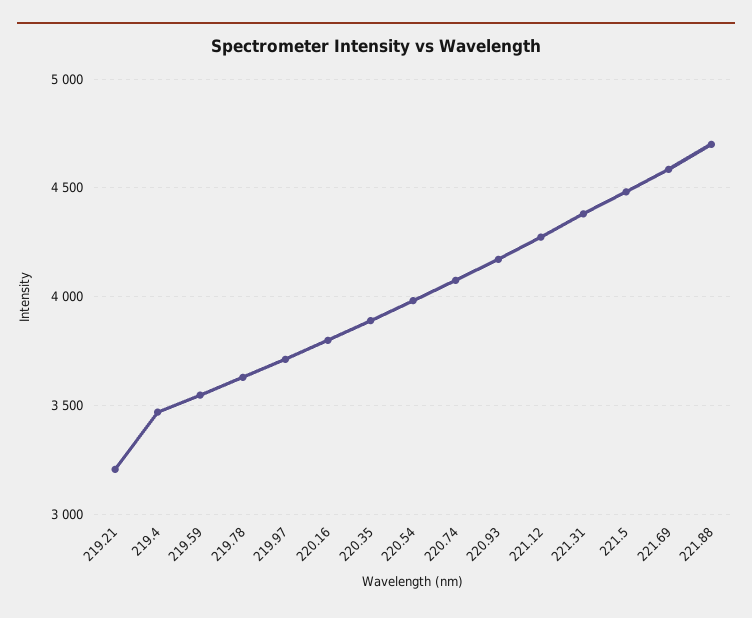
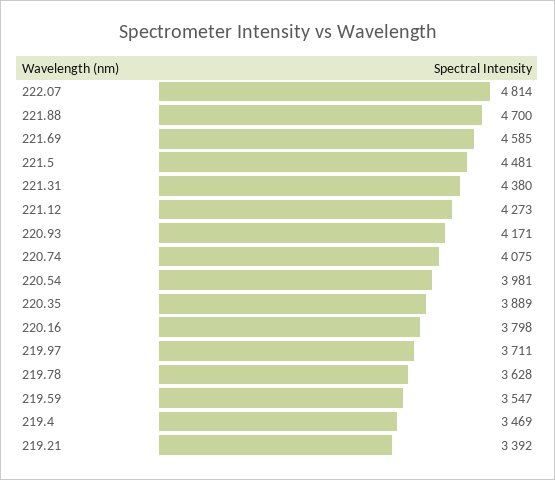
  {
-   "219.21": 3200,
+   "219.21": 3392,
    "219.4": 3469,
    "219.59": 3547,
    "219.78": 3628,
    "219.97": 3711,
    "220.16": 3798,
    "220.35": 3889,
    "220.54": 3981,
    "220.74": 4075,
    "220.93": 4171,
    "221.12": 4273,
    "221.31": 4380,
    "221.5": 4481,
    "221.69": 4585,
-   "221.88": 4700
+   "221.88": 4700,
+   "222.07": 4814
  }

